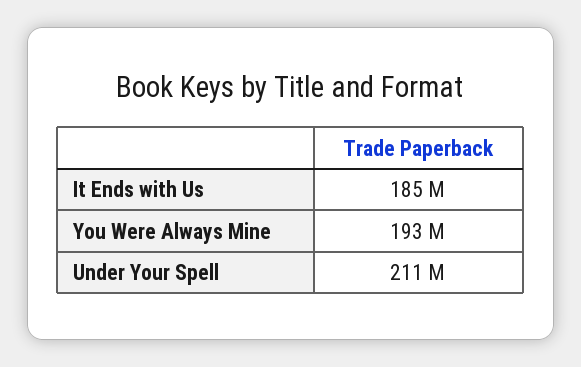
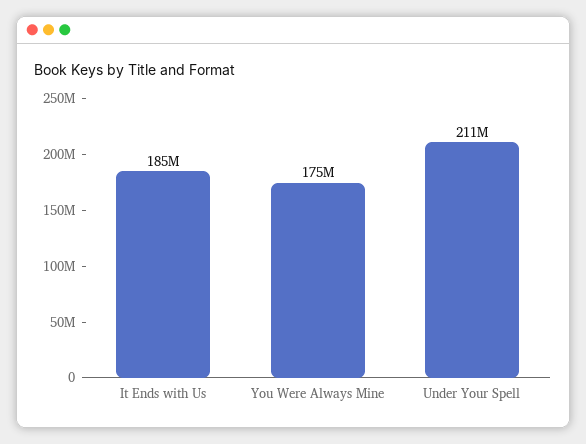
  {
    "It Ends with Us": 185000000,
-   "You Were Always Mine": 193000000,
+   "You Were Always Mine": 175000000,
    "Under Your Spell": 211000000
  }

